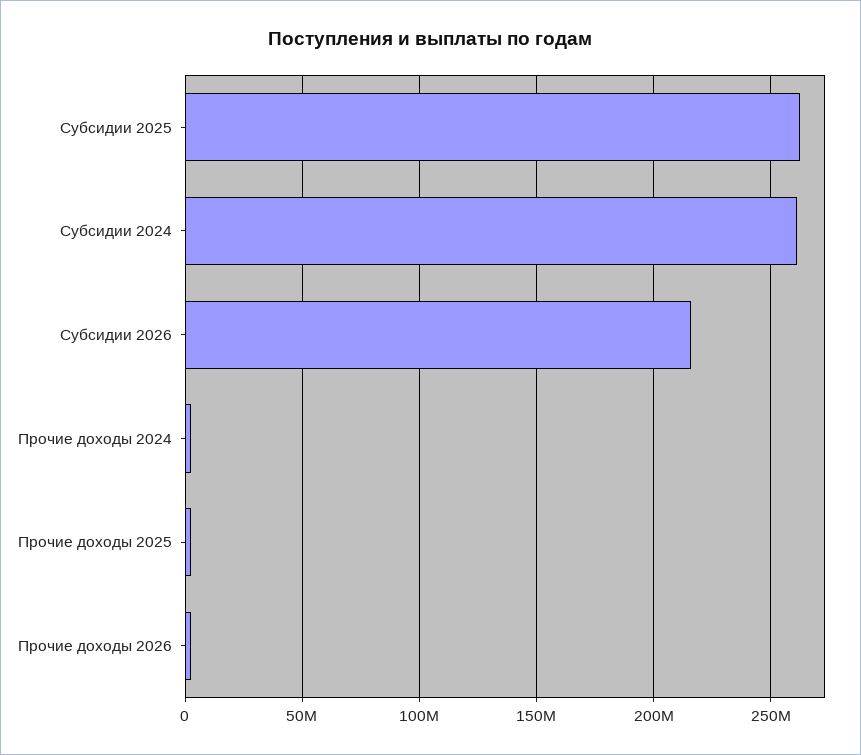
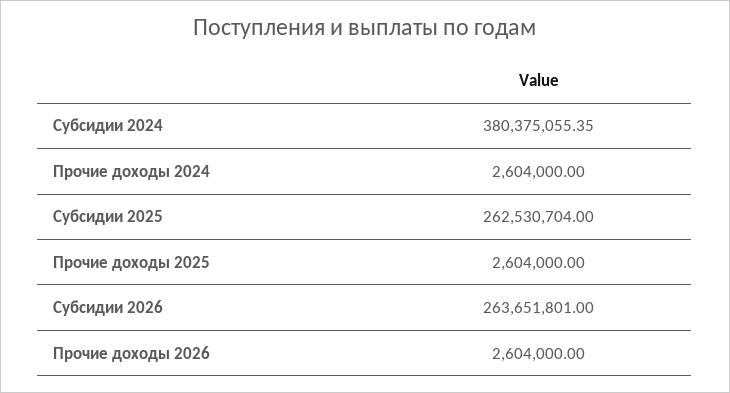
  {
    "Субсидии 2025": 262530704,
-   "Субсидии 2024": 260000000,
+   "Субсидии 2024": 380375055.35,
-   "Субсидии 2026": 215000000,
+   "Субсидии 2026": 263651801,
    "Прочие доходы 2024": 2604000,
    "Прочие доходы 2025": 2604000,
    "Прочие доходы 2026": 2604000
  }

